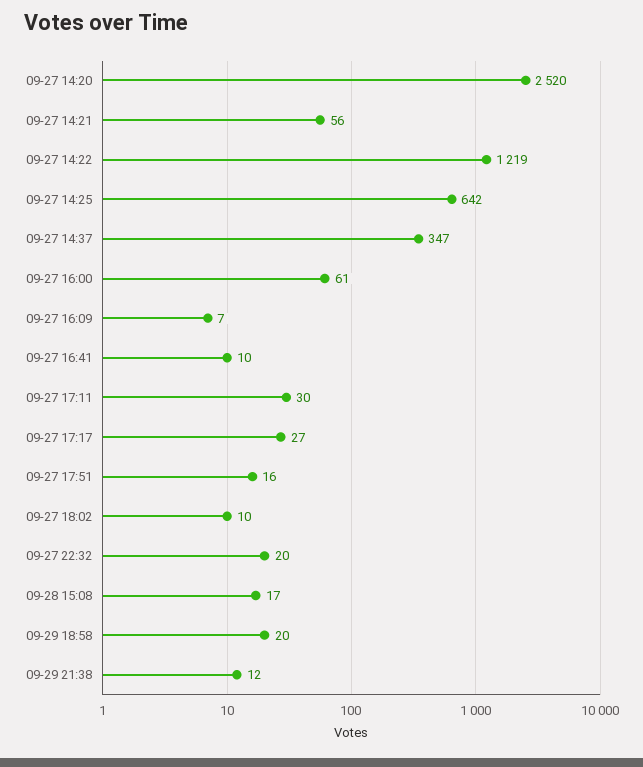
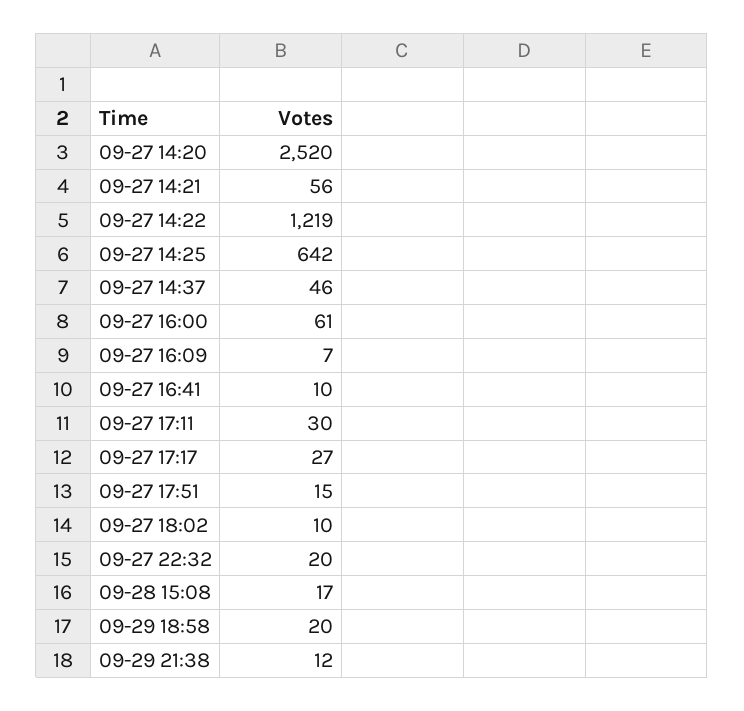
  {
    "09-27 14:20": 2520,
    "09-27 14:21": 56,
    "09-27 14:22": 1219,
    "09-27 14:25": 642,
-   "09-27 14:37": 347,
+   "09-27 14:37": 46,
    "09-27 16:00": 61,
    "09-27 16:09": 7,
    "09-27 16:41": 10,
    "09-27 17:11": 30,
    "09-27 17:17": 27,
-   "09-27 17:51": 16,
+   "09-27 17:51": 15,
    "09-27 18:02": 10,
    "09-27 22:32": 20,
    "09-28 15:08": 17,
    "09-29 18:58": 20,
    "09-29 21:38": 12
  }

